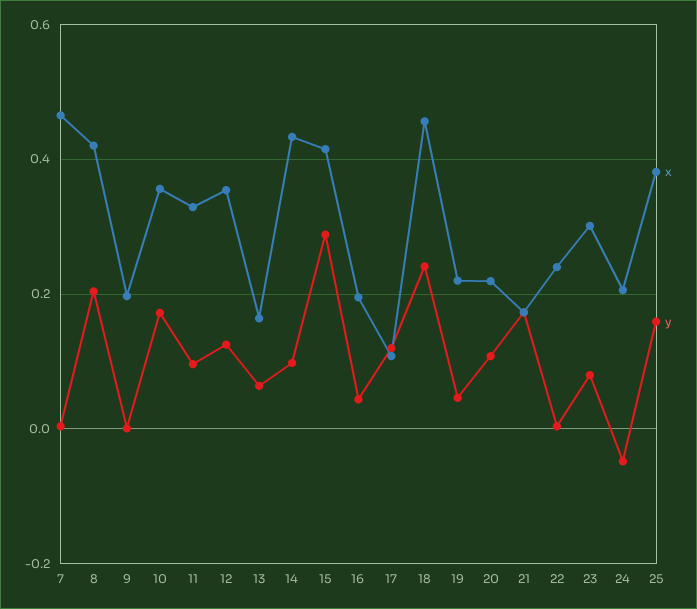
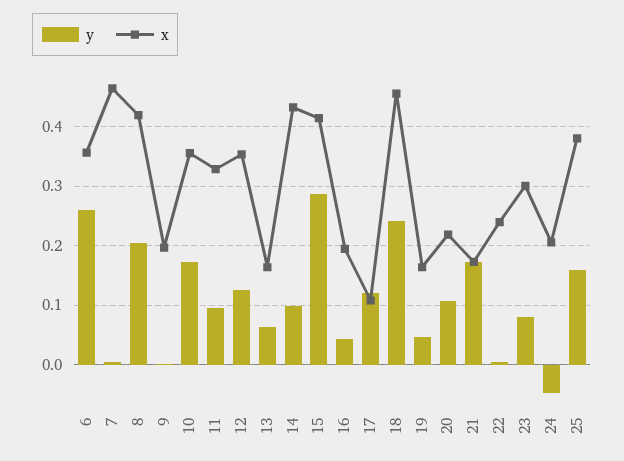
  {
    "x": {
      "7": 0.46,
      "8": 0.42,
      "9": 0.2,
      "10": 0.36,
      "11": 0.32,
      "12": 0.36,
      "13": 0.16,
      "14": 0.44,
      "15": 0.42,
      "16": 0.2,
      "17": 0.1,
      "18": 0.46,
-     "19": 0.22,
+     "19": 0.16,
      "20": 0.22,
      "21": 0.18,
      "22": 0.24,
      "23": 0.3,
      "24": 0.2,
-     "25": 0.38
+     "25": 0.38,
+     "6": 0.36
    },
    "y": {
      "7": 0,
      "8": 0.2,
      "9": 0,
      "10": 0.18,
      "11": 0.1,
      "12": 0.12,
      "13": 0.06,
      "14": 0.1,
      "15": 0.28,
      "16": 0.04,
      "17": 0.12,
      "18": 0.24,
      "19": 0.04,
      "20": 0.1,
      "21": 0.18,
      "22": 0,
      "23": 0.08,
      "24": -0.04,
-     "25": 0.16
+     "25": 0.16,
+     "6": 0.26
    }
  }

